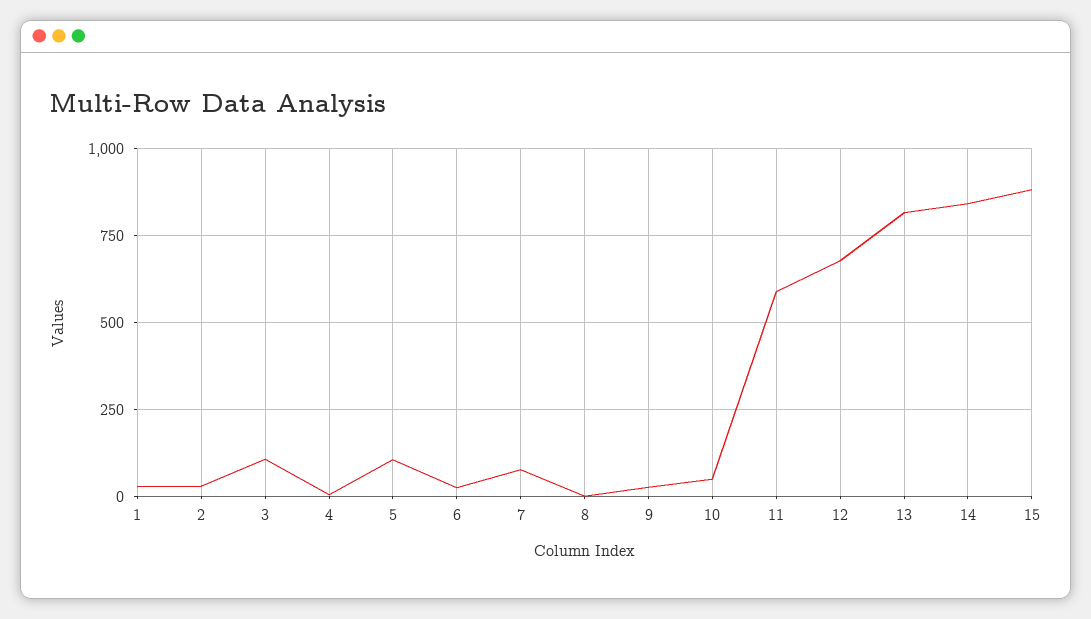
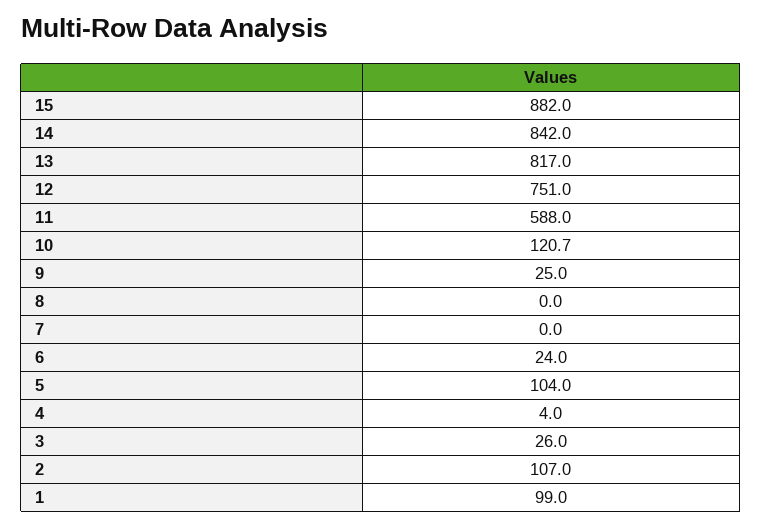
  {
-   "1": 25,
+   "1": 99,
-   "2": 25,
+   "2": 107,
-   "3": 100,
+   "3": 26,
    "4": 4,
    "5": 104,
    "6": 24,
-   "7": 75,
+   "7": 0,
    "8": 0,
    "9": 25,
-   "10": 50,
+   "10": 120.7,
    "11": 588,
-   "12": 675,
+   "12": 751,
    "13": 817,
    "14": 842,
    "15": 882
  }

